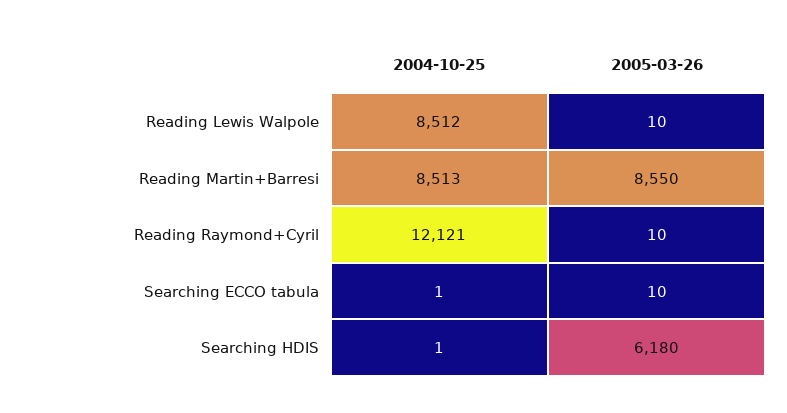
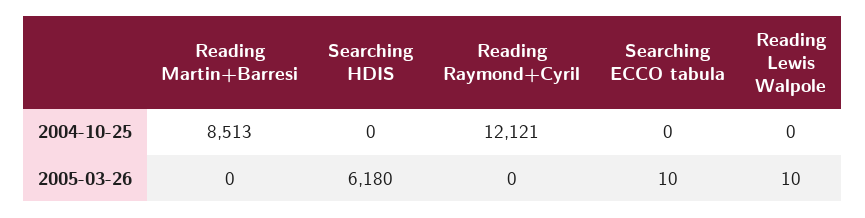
  {
    "2004-10-25": {
-     "Reading Lewis Walpole": 8512,
+     "Reading Lewis Walpole": 0,
      "Reading Martin+Barresi": 8513,
      "Reading Raymond+Cyril": 12121,
-     "Searching ECCO tabula": 1,
+     "Searching ECCO tabula": 0,
-     "Searching HDIS": 1
+     "Searching HDIS": 0
    },
    "2005-03-26": {
      "Reading Lewis Walpole": 10,
-     "Reading Martin+Barresi": 8550,
+     "Reading Martin+Barresi": 0,
-     "Reading Raymond+Cyril": 10,
+     "Reading Raymond+Cyril": 0,
      "Searching ECCO tabula": 10,
      "Searching HDIS": 6180
    }
  }

